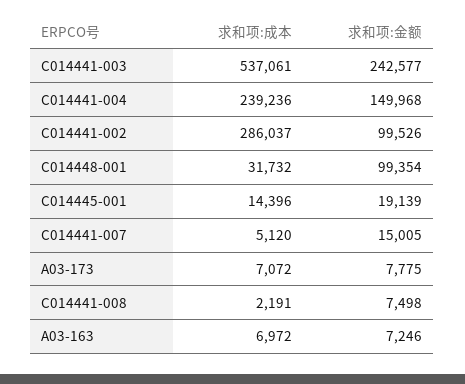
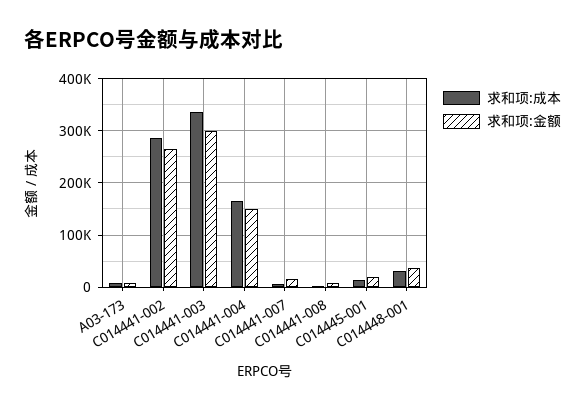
  {
    "求和项:成本": {
-     "C014441-003": 537061,
+     "C014441-003": 340000,
-     "C014441-004": 239236,
+     "C014441-004": 160000,
      "C014441-002": 286037,
      "C014448-001": 31732,
      "C014445-001": 14396,
      "C014441-007": 5120,
      "A03-173": 7072,
-     "C014441-008": 2191,
+     "C014441-008": 2191
-     "A03-163": 6972
    },
    "求和项:金额": {
-     "C014441-003": 242577,
+     "C014441-003": 300000,
      "C014441-004": 149968,
-     "C014441-002": 99526,
+     "C014441-002": 260000,
-     "C014448-001": 99354,
+     "C014448-001": 40000,
      "C014445-001": 19139,
      "C014441-007": 15005,
      "A03-173": 7775,
-     "C014441-008": 7498,
+     "C014441-008": 7498
-     "A03-163": 7246
    }
  }

